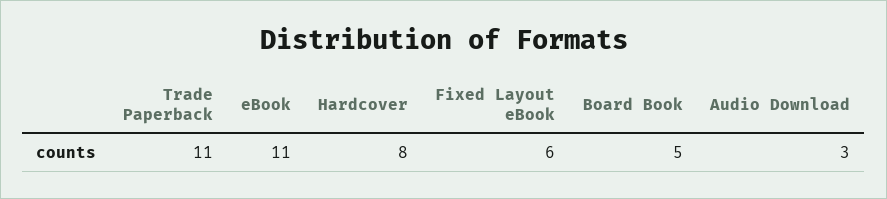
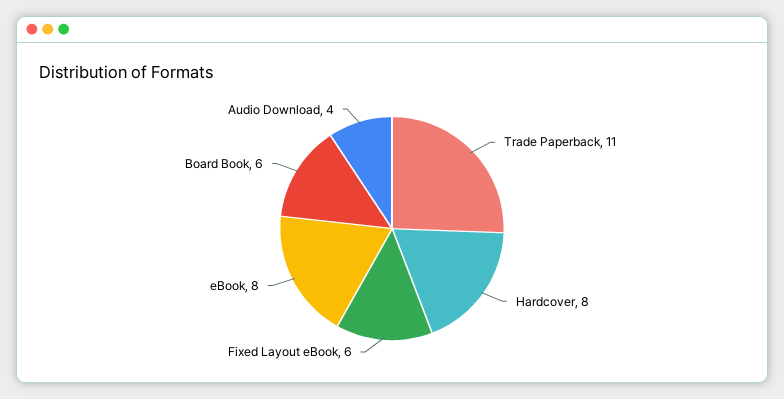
  {
    "Trade Paperback": 11,
-   "eBook": 11,
+   "eBook": 8,
    "Hardcover": 8,
    "Fixed Layout eBook": 6,
-   "Board Book": 5,
+   "Board Book": 6,
-   "Audio Download": 3
+   "Audio Download": 4
  }

